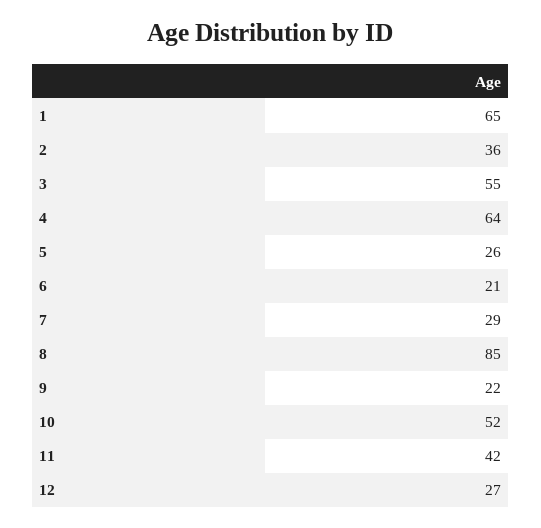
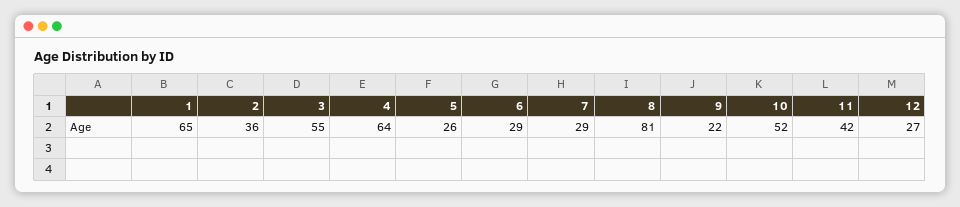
  {
    "1": 65,
    "2": 36,
    "3": 55,
    "4": 64,
    "5": 26,
-   "6": 21,
+   "6": 29,
    "7": 29,
-   "8": 85,
+   "8": 81,
    "9": 22,
    "10": 52,
    "11": 42,
    "12": 27
  }

